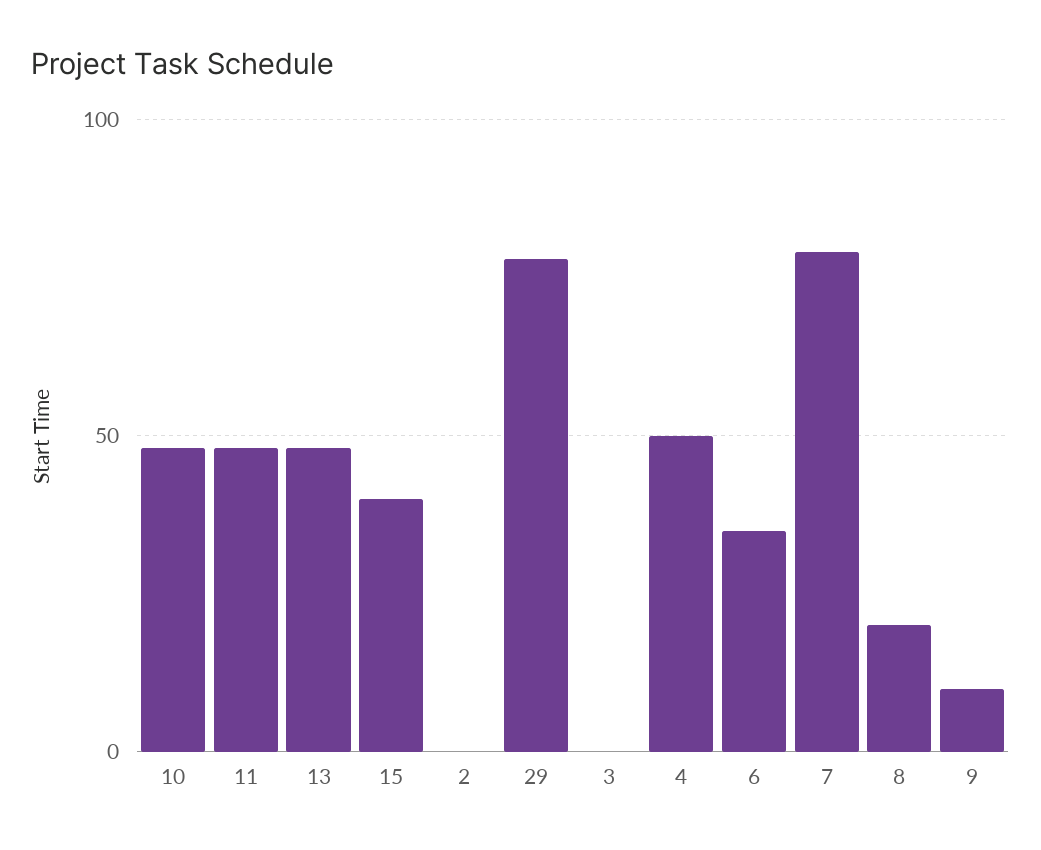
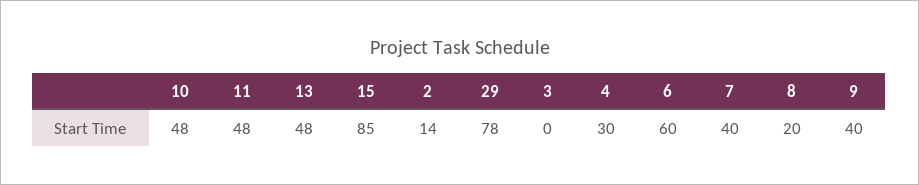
  {
    "10": 48,
    "11": 48,
    "13": 48,
-   "15": 40,
+   "15": 85,
-   "2": 0,
+   "2": 14,
    "29": 78,
    "3": 0,
-   "4": 50,
+   "4": 30,
-   "6": 35,
+   "6": 60,
-   "7": 80,
+   "7": 40,
    "8": 20,
-   "9": 10
+   "9": 40
  }

